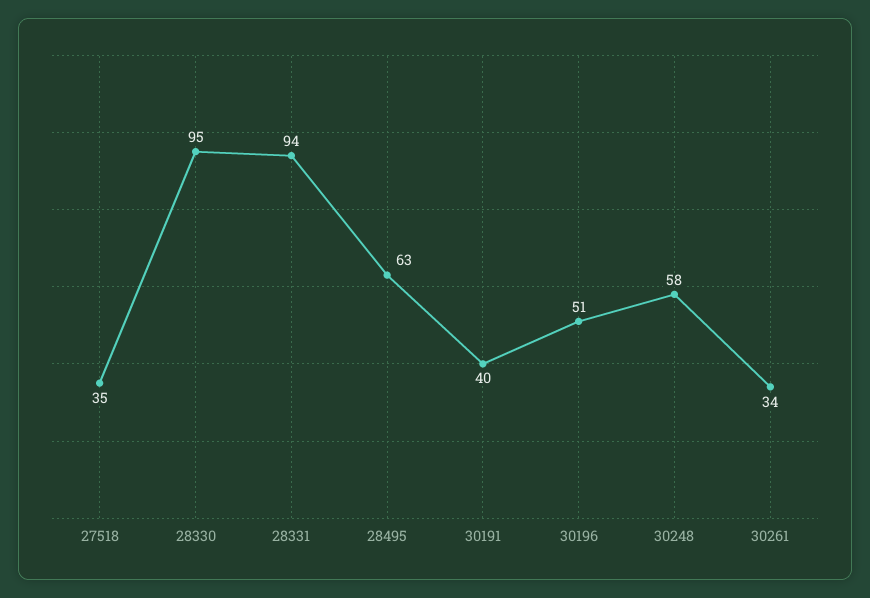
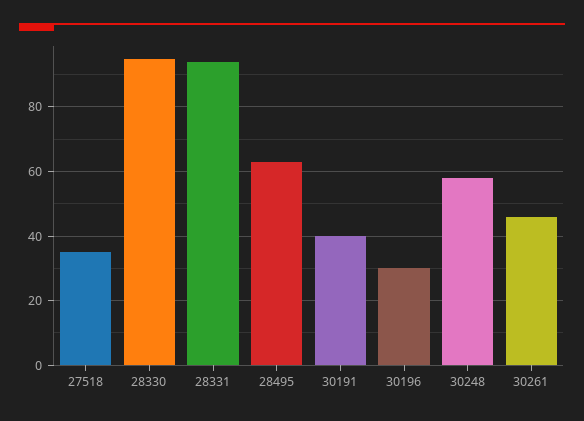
  {
    "27518": 35,
    "28330": 95,
    "28331": 94,
    "28495": 63,
    "30191": 40,
-   "30196": 51,
+   "30196": 30,
    "30248": 58,
-   "30261": 34
+   "30261": 45
  }

